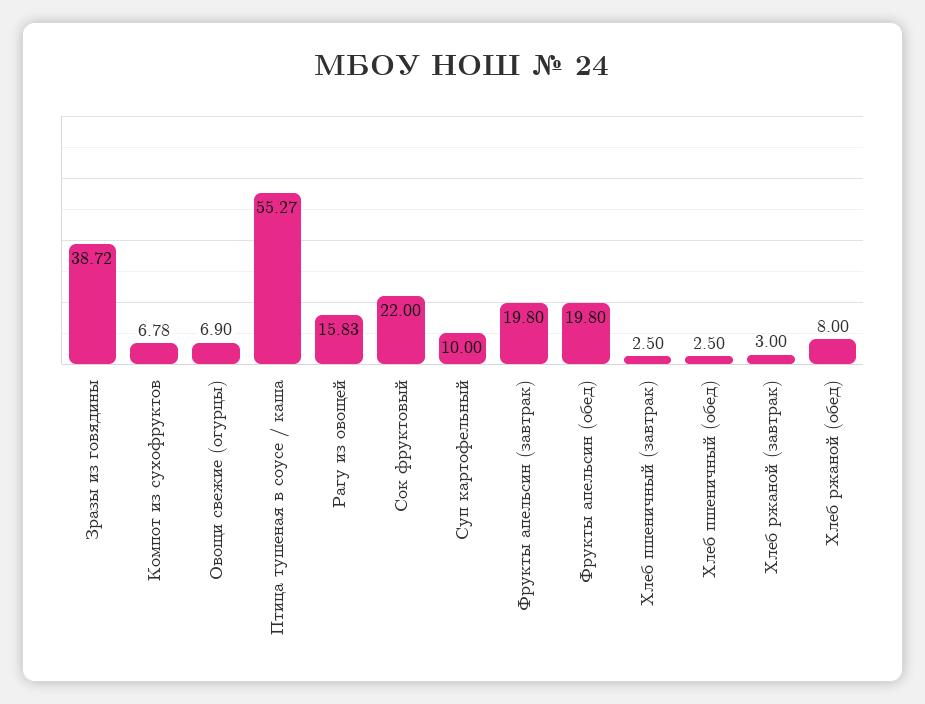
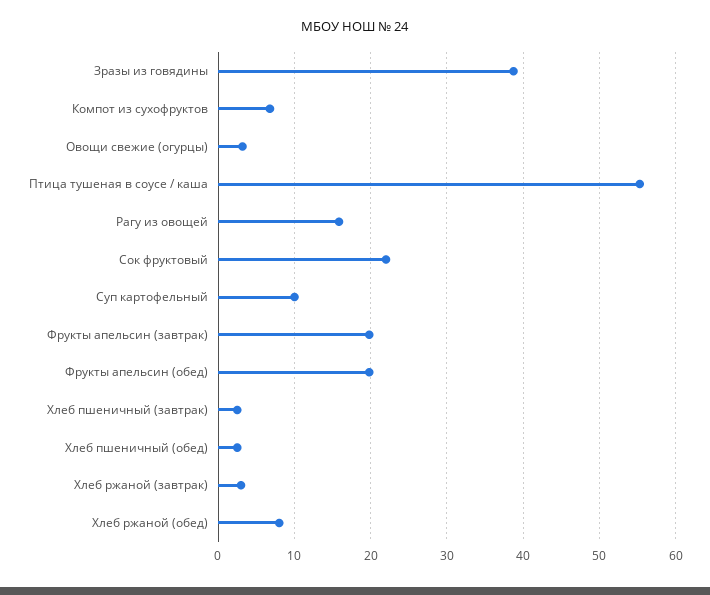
  {
    "Зразы из говядины": 38.72,
    "Компот из сухофруктов": 6.78,
-   "Овощи свежие (огурцы)": 6.9,
+   "Овощи свежие (огурцы)": 3,
    "Птица тушеная в соусе / каша": 55.27,
    "Рагу из овощей": 15.83,
    "Сок фруктовый": 22,
    "Суп картофельный": 10,
    "Фрукты апельсин (завтрак)": 19.8,
    "Фрукты апельсин (обед)": 19.8,
    "Хлеб пшеничный (завтрак)": 2.5,
    "Хлеб пшеничный (обед)": 2.5,
    "Хлеб ржаной (завтрак)": 3,
    "Хлеб ржаной (обед)": 8
  }

